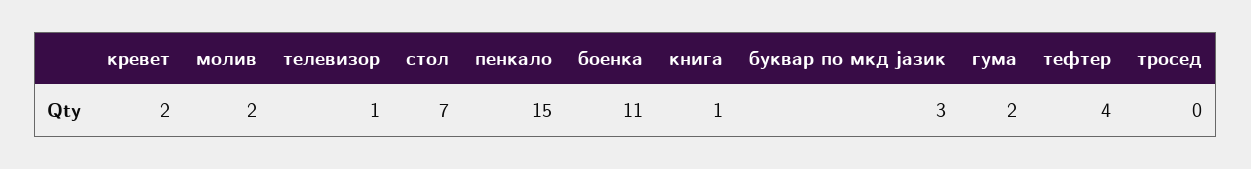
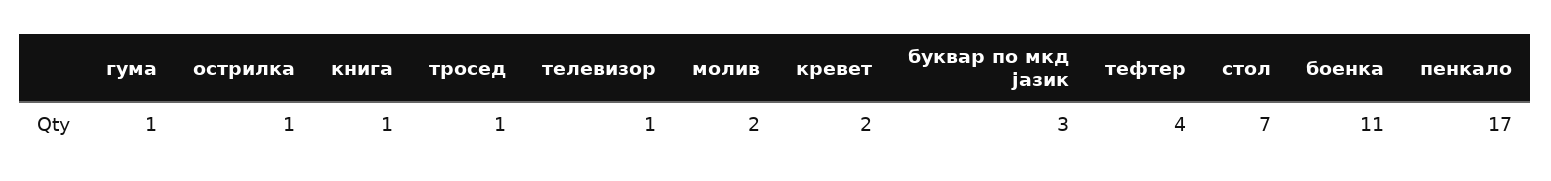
  {
    "кревет": 2,
    "молив": 2,
    "телевизор": 1,
    "стол": 7,
-   "пенкало": 15,
+   "пенкало": 17,
    "боенка": 11,
    "книга": 1,
    "буквар по мкд јазик": 3,
-   "гума": 2,
+   "гума": 1,
    "тефтер": 4,
-   "тросед": 0
+   "тросед": 1,
+   "острилка": 1
  }

